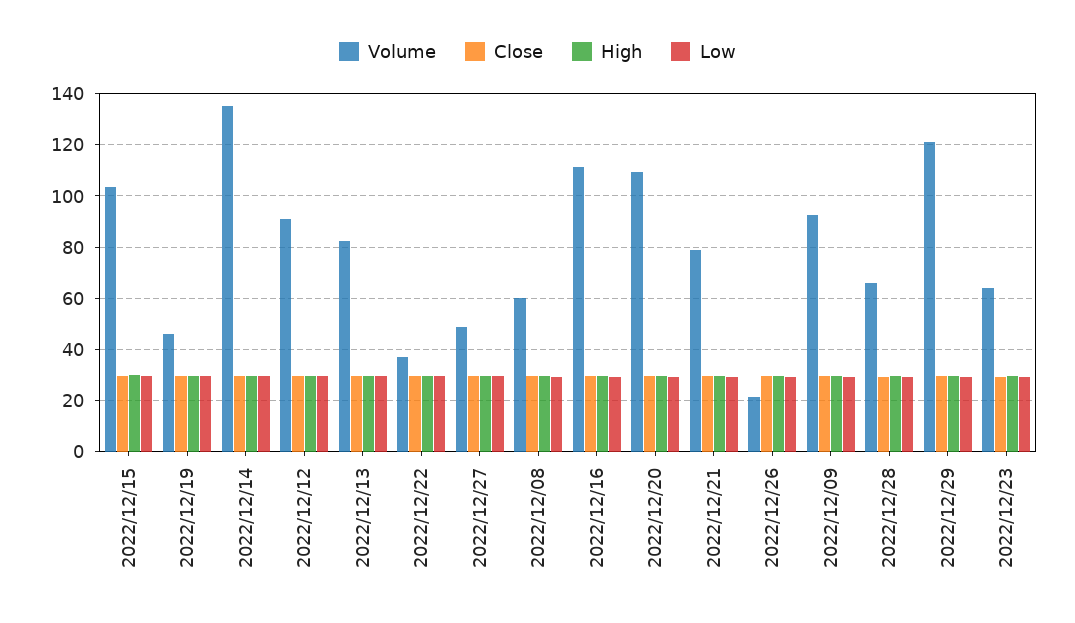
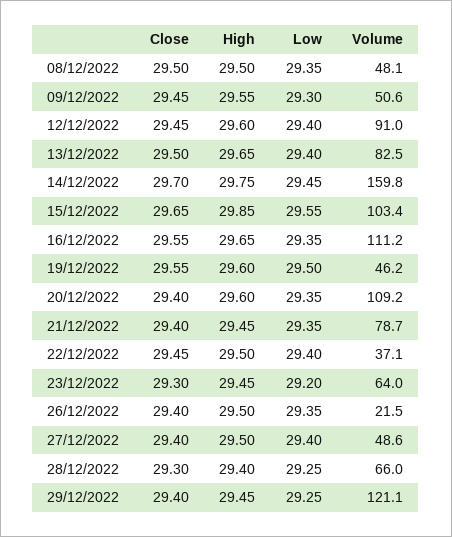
  {
    "Volume": {
      "2022/12/15": 103.4,
      "2022/12/19": 46.2,
-     "2022/12/14": 135,
+     "2022/12/14": 159.8,
      "2022/12/12": 91,
      "2022/12/13": 82.5,
      "2022/12/22": 37.1,
      "2022/12/27": 48.6,
-     "2022/12/08": 60,
+     "2022/12/08": 48.1,
      "2022/12/16": 111.2,
      "2022/12/20": 109.2,
      "2022/12/21": 78.7,
      "2022/12/26": 21.5,
-     "2022/12/09": 92.5,
+     "2022/12/09": 50.6,
      "2022/12/28": 66,
      "2022/12/29": 121.1,
      "2022/12/23": 64
    },
    "Close": {
      "2022/12/15": 29.65,
      "2022/12/19": 29.55,
      "2022/12/14": 29.7,
      "2022/12/12": 29.45,
      "2022/12/13": 29.5,
      "2022/12/22": 29.45,
      "2022/12/27": 29.4,
      "2022/12/08": 29.5,
      "2022/12/16": 29.55,
      "2022/12/20": 29.4,
      "2022/12/21": 29.4,
      "2022/12/26": 29.4,
      "2022/12/09": 29.45,
      "2022/12/28": 29.3,
      "2022/12/29": 29.4,
      "2022/12/23": 29.3
    },
    "High": {
      "2022/12/15": 29.85,
      "2022/12/19": 29.6,
      "2022/12/14": 29.75,
      "2022/12/12": 29.6,
      "2022/12/13": 29.65,
      "2022/12/22": 29.5,
      "2022/12/27": 29.5,
      "2022/12/08": 29.5,
      "2022/12/16": 29.65,
      "2022/12/20": 29.6,
      "2022/12/21": 29.45,
      "2022/12/26": 29.5,
      "2022/12/09": 29.55,
      "2022/12/28": 29.4,
      "2022/12/29": 29.45,
      "2022/12/23": 29.45
    },
    "Low": {
      "2022/12/15": 29.55,
      "2022/12/19": 29.5,
      "2022/12/14": 29.45,
      "2022/12/12": 29.4,
      "2022/12/13": 29.4,
      "2022/12/22": 29.4,
      "2022/12/27": 29.4,
      "2022/12/08": 29.35,
      "2022/12/16": 29.35,
      "2022/12/20": 29.35,
      "2022/12/21": 29.35,
      "2022/12/26": 29.35,
      "2022/12/09": 29.3,
      "2022/12/28": 29.25,
      "2022/12/29": 29.25,
      "2022/12/23": 29.2
    }
  }

